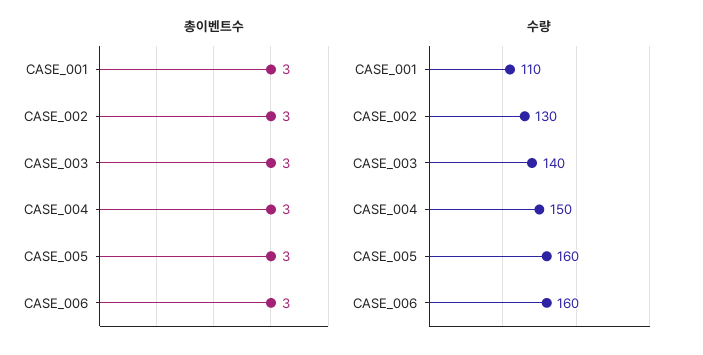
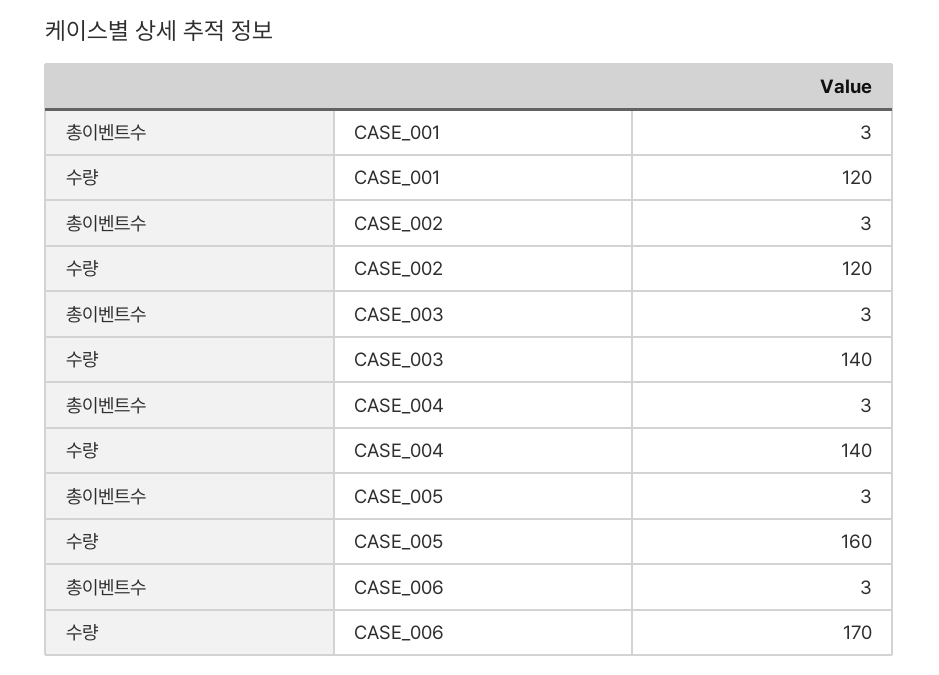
  {
    "총이벤트수": {
      "CASE_001": 3,
      "CASE_002": 3,
      "CASE_003": 3,
      "CASE_004": 3,
      "CASE_005": 3,
      "CASE_006": 3
    },
    "수량": {
-     "CASE_001": 110,
+     "CASE_001": 120,
-     "CASE_002": 130,
+     "CASE_002": 120,
      "CASE_003": 140,
-     "CASE_004": 150,
+     "CASE_004": 140,
      "CASE_005": 160,
-     "CASE_006": 160
+     "CASE_006": 170
    }
  }

